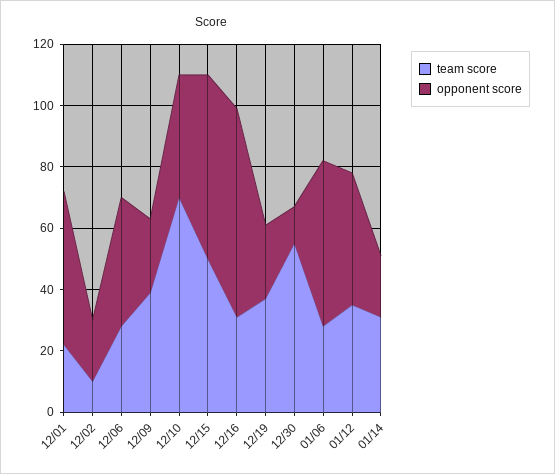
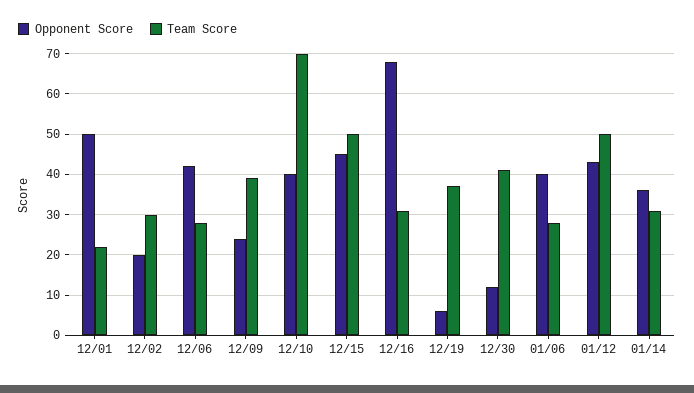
  {
    "team score": {
      "12/01": 20,
-     "12/02": 10,
+     "12/02": 30,
      "12/06": 30,
      "12/09": 40,
      "12/10": 70,
      "12/15": 50,
      "12/16": 30,
      "12/19": 35,
-     "12/30": 55,
+     "12/30": 40,
      "01/06": 30,
-     "01/12": 35,
+     "01/12": 50,
      "01/14": 30
    },
    "opponent score": {
      "12/01": 50,
      "12/02": 20,
      "12/06": 40,
      "12/09": 25,
      "12/10": 40,
-     "12/15": 60,
+     "12/15": 45,
      "12/16": 70,
-     "12/19": 25,
+     "12/19": 5,
      "12/30": 10,
-     "01/06": 55,
+     "01/06": 40,
      "01/12": 45,
-     "01/14": 20
+     "01/14": 35
    }
  }

